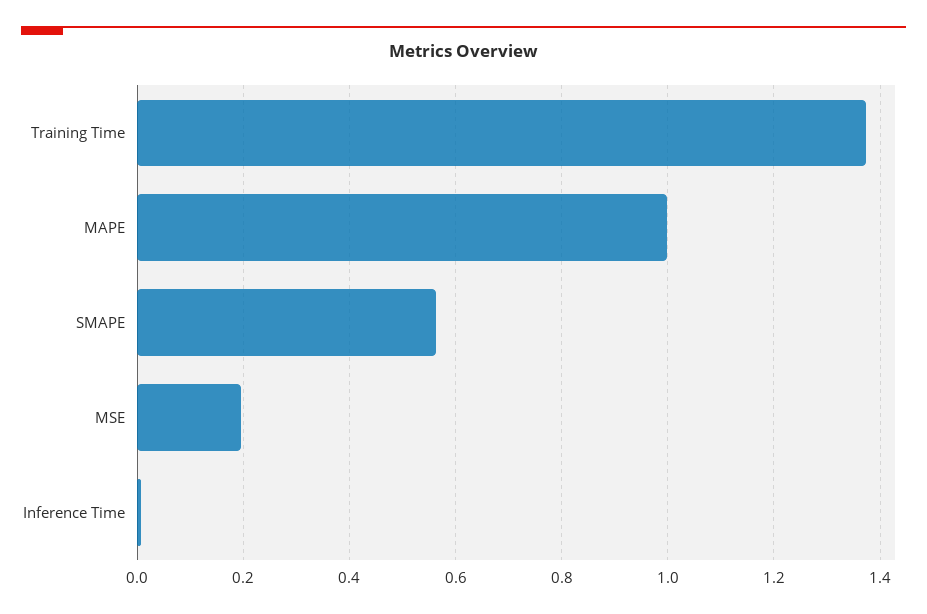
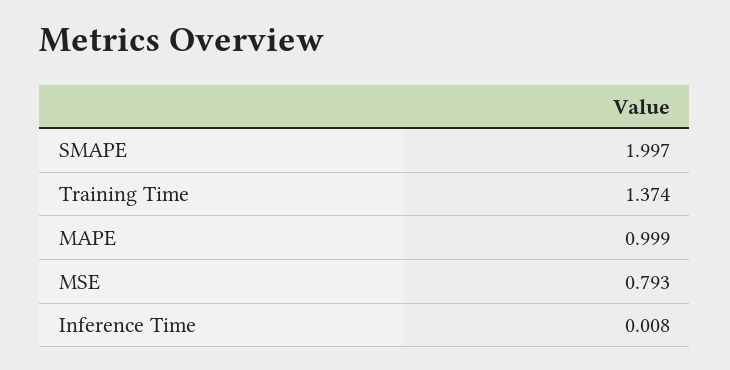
  {
    "Training Time": 1.374,
    "MAPE": 0.999,
-   "SMAPE": 0.56,
+   "SMAPE": 1.997,
-   "MSE": 0.2,
+   "MSE": 0.793,
    "Inference Time": 0.008
  }

